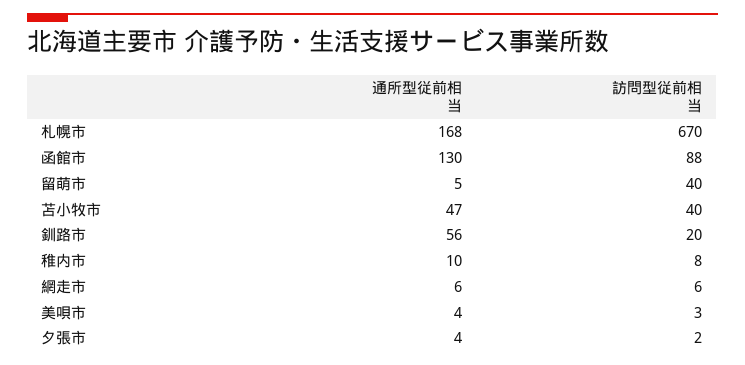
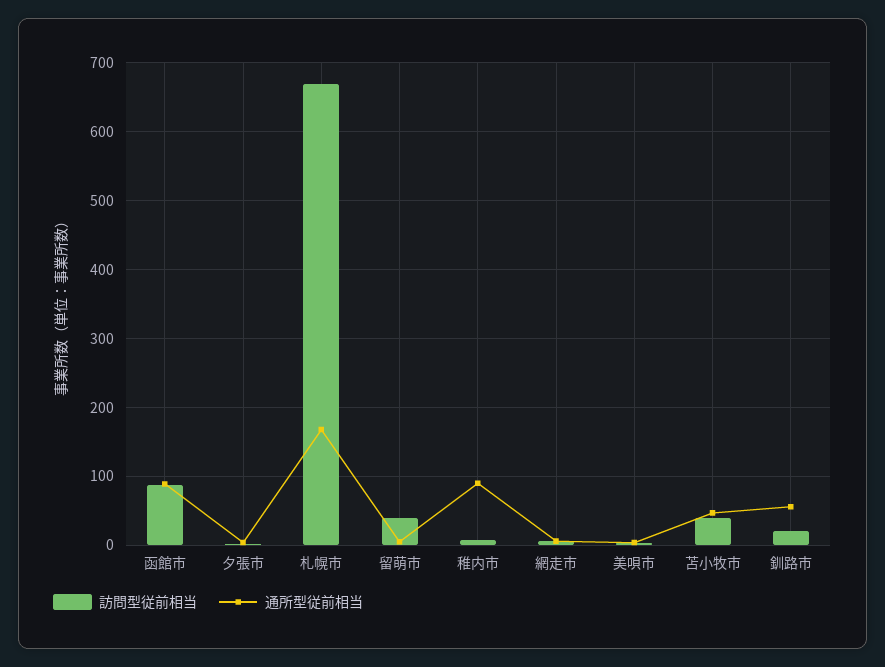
  {
    "通所型従前相当": {
      "札幌市": 168,
-     "函館市": 130,
+     "函館市": 90,
      "留萌市": 5,
      "苫小牧市": 47,
      "釧路市": 56,
-     "稚内市": 10,
+     "稚内市": 90,
      "網走市": 6,
      "美唄市": 4,
      "夕張市": 4
    },
    "訪問型従前相当": {
      "札幌市": 670,
      "函館市": 88,
      "留萌市": 40,
      "苫小牧市": 40,
      "釧路市": 20,
      "稚内市": 8,
      "網走市": 6,
      "美唄市": 3,
      "夕張市": 2
    }
  }

